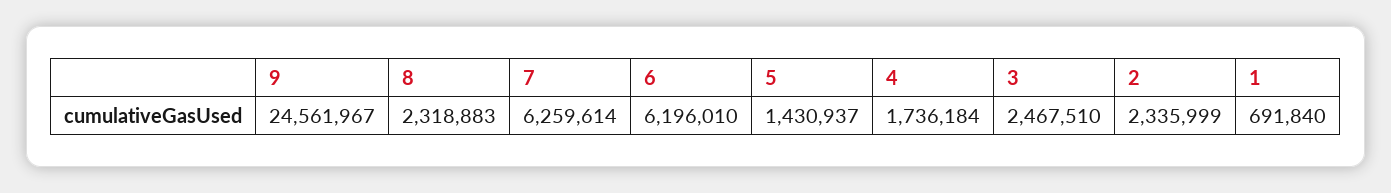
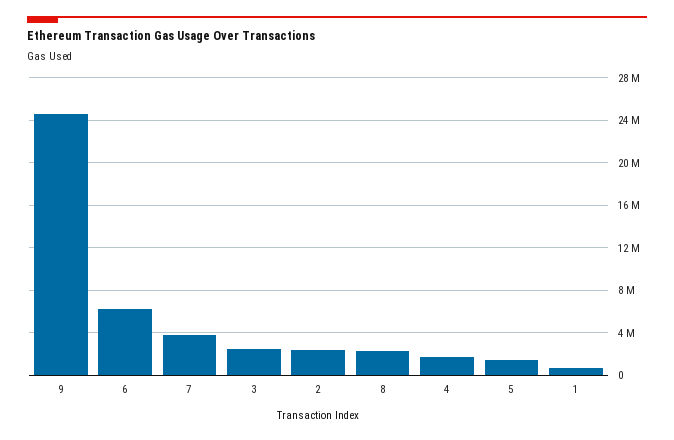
  {
    "9": 24561967,
    "8": 2318883,
-   "7": 6259614,
+   "7": 4000000,
    "6": 6196010,
    "5": 1430937,
    "4": 1736184,
    "3": 2467510,
    "2": 2335999,
    "1": 691840
  }

